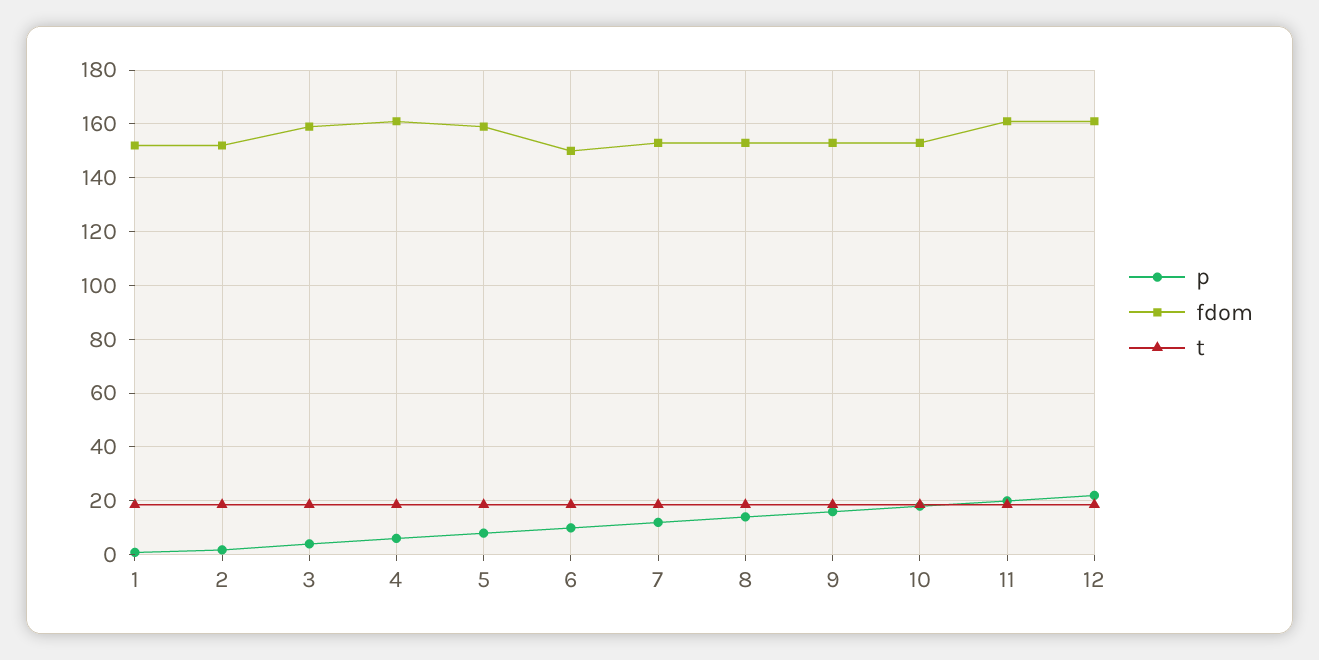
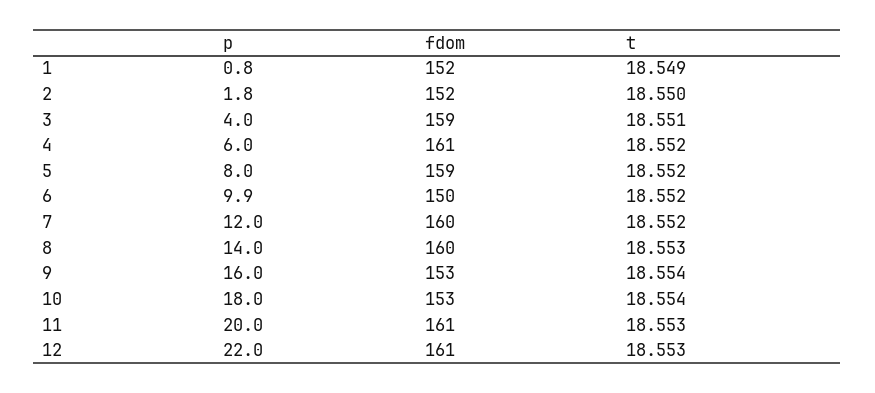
  {
    "p": {
      "1": 0.8,
      "2": 1.8,
      "3": 4,
      "4": 6,
      "5": 8,
      "6": 9.9,
      "7": 12,
      "8": 14,
      "9": 16,
      "10": 18,
      "11": 20,
      "12": 22
    },
    "fdom": {
      "1": 152,
      "2": 152,
      "3": 159,
      "4": 161,
      "5": 159,
      "6": 150,
-     "7": 152.5,
+     "7": 160,
-     "8": 152.5,
+     "8": 160,
      "9": 153,
      "10": 153,
      "11": 161,
      "12": 161
    },
    "t": {
      "1": 18.549,
      "2": 18.55,
      "3": 18.551,
      "4": 18.552,
      "5": 18.552,
      "6": 18.552,
      "7": 18.552,
      "8": 18.553,
      "9": 18.554,
      "10": 18.554,
      "11": 18.553,
      "12": 18.553
    }
  }

